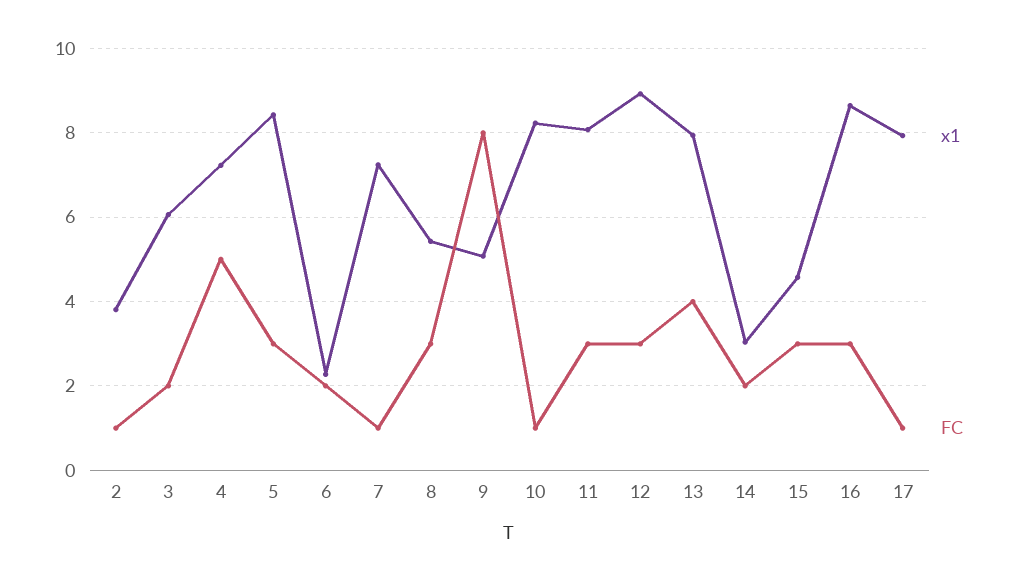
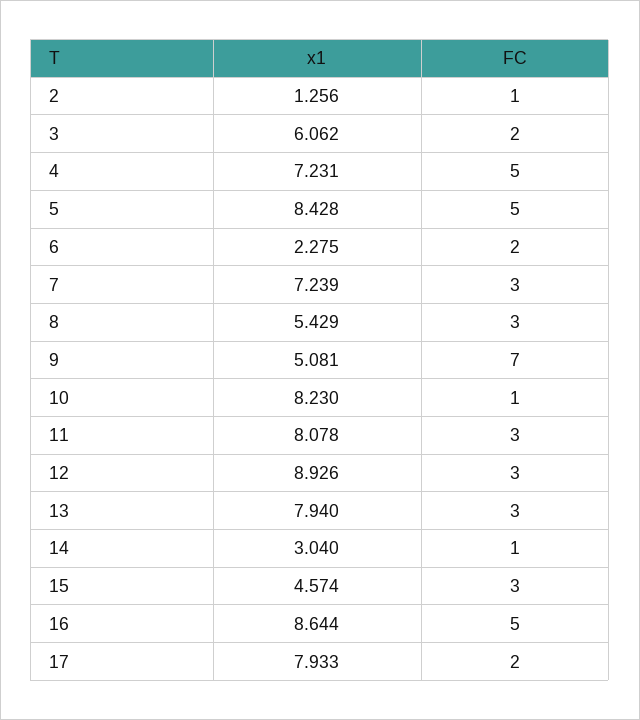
  {
    "x1": {
-     "2": 3.8,
+     "2": 1.256,
      "3": 6.062,
      "4": 7.231,
      "5": 8.428,
      "6": 2.275,
      "7": 7.239,
      "8": 5.429,
      "9": 5.081,
      "10": 8.23,
      "11": 8.078,
      "12": 8.926,
      "13": 7.94,
      "14": 3.04,
      "15": 4.574,
      "16": 8.644,
      "17": 7.933
    },
    "FC": {
      "2": 1,
      "3": 2,
      "4": 5,
-     "5": 3,
+     "5": 5,
      "6": 2,
-     "7": 1,
+     "7": 3,
      "8": 3,
-     "9": 8,
+     "9": 7,
      "10": 1,
      "11": 3,
      "12": 3,
-     "13": 4,
+     "13": 3,
-     "14": 2,
+     "14": 1,
      "15": 3,
-     "16": 3,
+     "16": 5,
-     "17": 1
+     "17": 2
    }
  }

